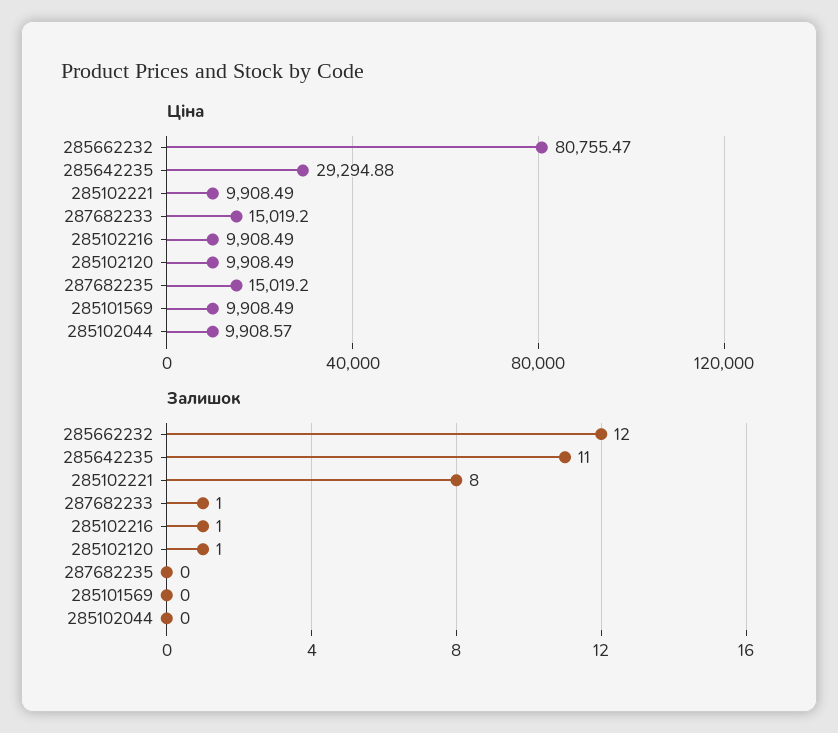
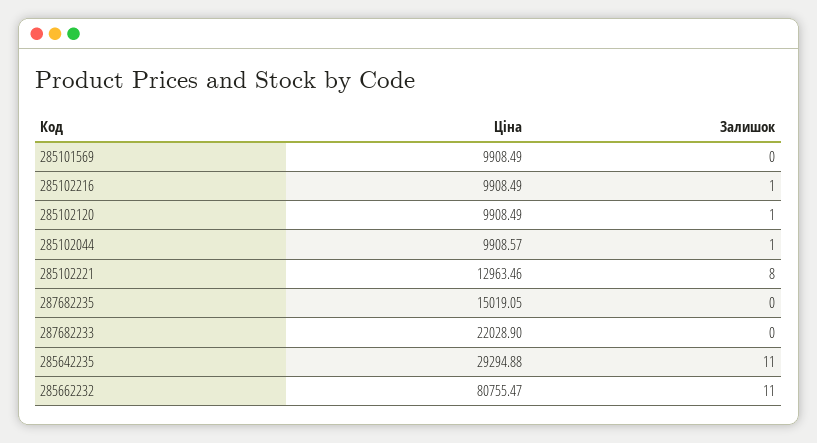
  {
    "Ціна": {
      "285662232": 80755.47,
      "285642235": 29294.88,
-     "285102221": 9908.49,
+     "285102221": 12963.46,
-     "287682233": 15019.2,
+     "287682233": 22028.9,
      "285102216": 9908.49,
      "285102120": 9908.49,
-     "287682235": 15019.2,
+     "287682235": 15019.05,
      "285101569": 9908.49,
      "285102044": 9908.57
    },
    "Залишок": {
-     "285662232": 12,
+     "285662232": 11,
      "285642235": 11,
      "285102221": 8,
-     "287682233": 1,
+     "287682233": 0,
      "285102216": 1,
      "285102120": 1,
      "287682235": 0,
      "285101569": 0,
-     "285102044": 0
+     "285102044": 1
    }
  }

